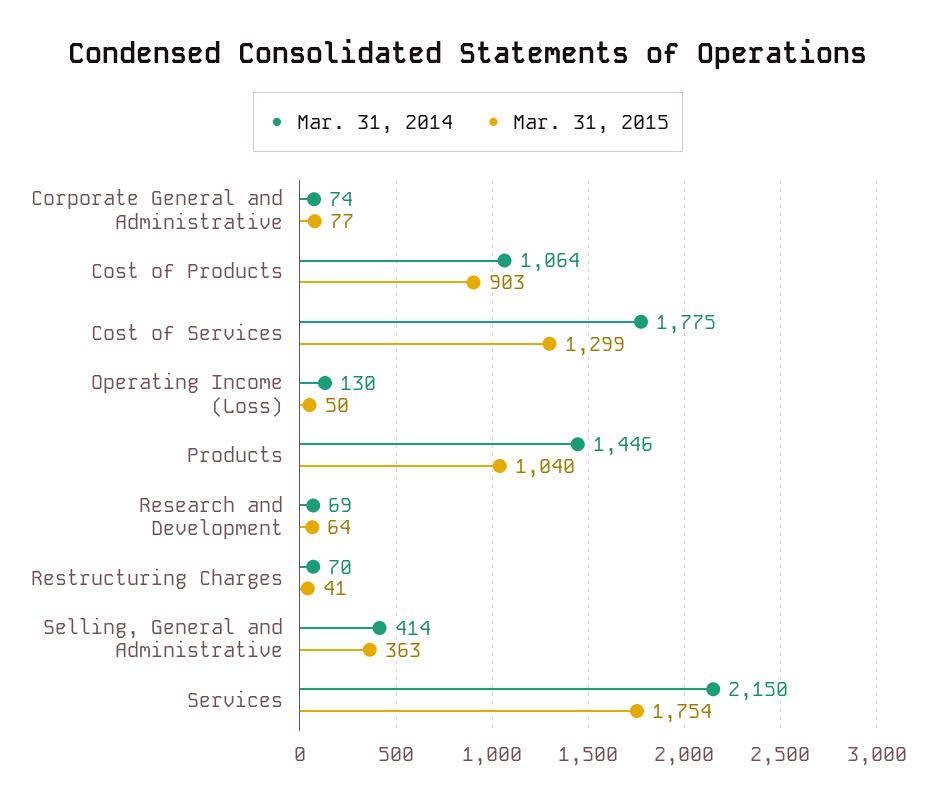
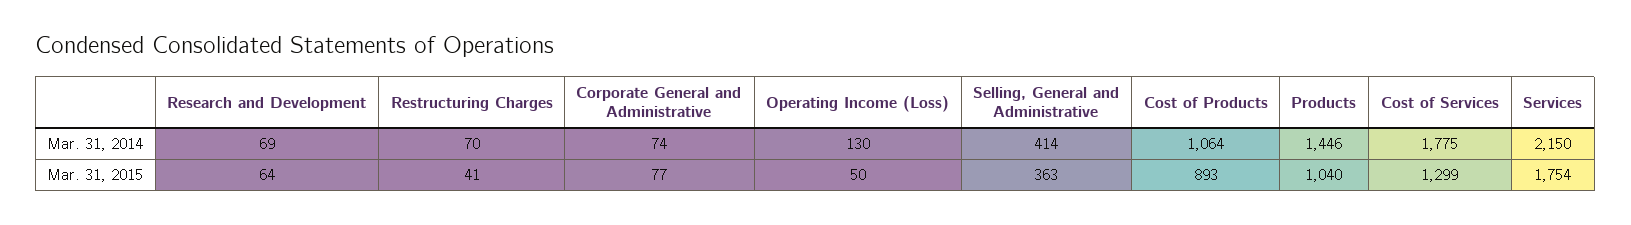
  {
    "Mar. 31, 2014": {
      "Corporate General and Administrative": 74,
      "Cost of Products": 1064,
      "Cost of Services": 1775,
      "Operating Income (Loss)": 130,
      "Products": 1446,
      "Research and Development": 69,
      "Restructuring Charges": 70,
      "Selling, General and Administrative": 414,
      "Services": 2150
    },
    "Mar. 31, 2015": {
      "Corporate General and Administrative": 77,
-     "Cost of Products": 903,
+     "Cost of Products": 893,
      "Cost of Services": 1299,
      "Operating Income (Loss)": 50,
      "Products": 1040,
      "Research and Development": 64,
      "Restructuring Charges": 41,
      "Selling, General and Administrative": 363,
      "Services": 1754
    }
  }

